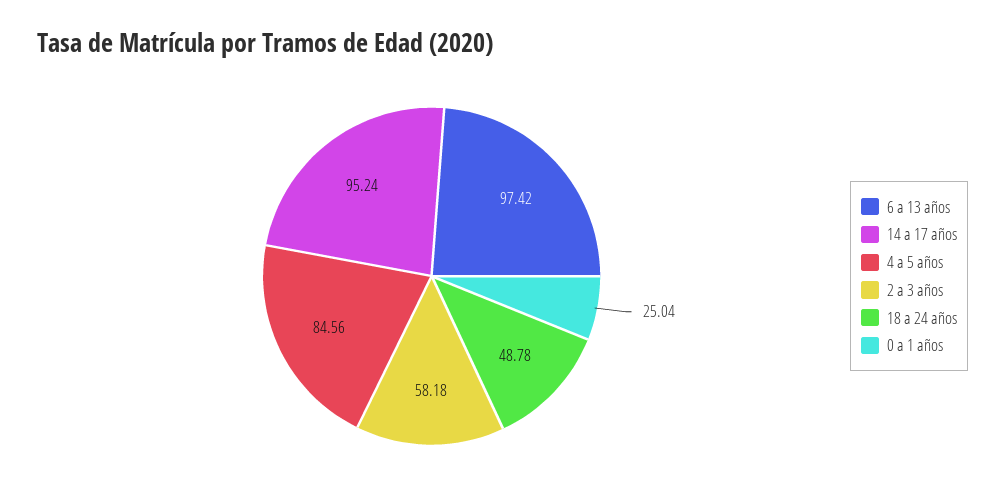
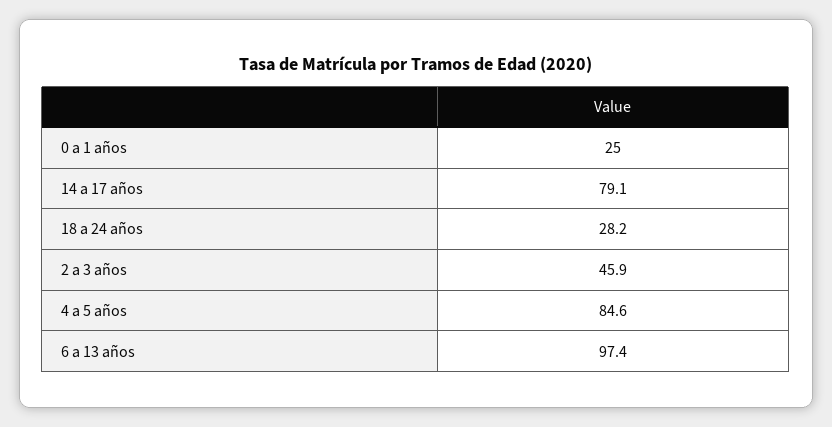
  {
    "6 a 13 años": 97.42,
-   "14 a 17 años": 95.24,
+   "14 a 17 años": 79.1,
    "4 a 5 años": 84.56,
-   "2 a 3 años": 58.18,
+   "2 a 3 años": 45.9,
-   "18 a 24 años": 48.78,
+   "18 a 24 años": 28.2,
    "0 a 1 años": 25.04
  }

